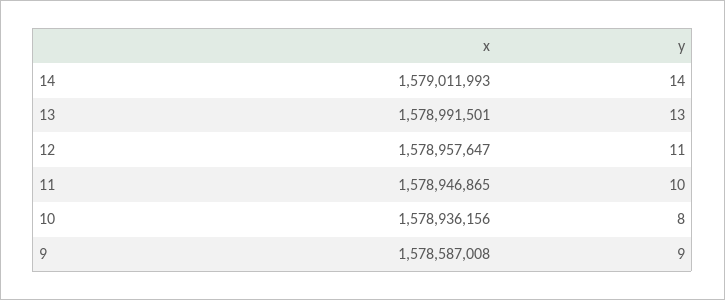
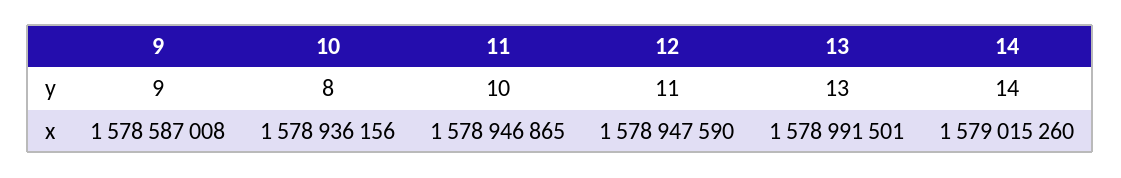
  {
    "x": {
-     "14": 1579011993,
+     "14": 1579015260,
      "13": 1578991501,
-     "12": 1578957647,
+     "12": 1578947590,
      "11": 1578946865,
      "10": 1578936156,
      "9": 1578587008
    },
    "y": {
      "14": 14,
      "13": 13,
      "12": 11,
      "11": 10,
      "10": 8,
      "9": 9
    }
  }

